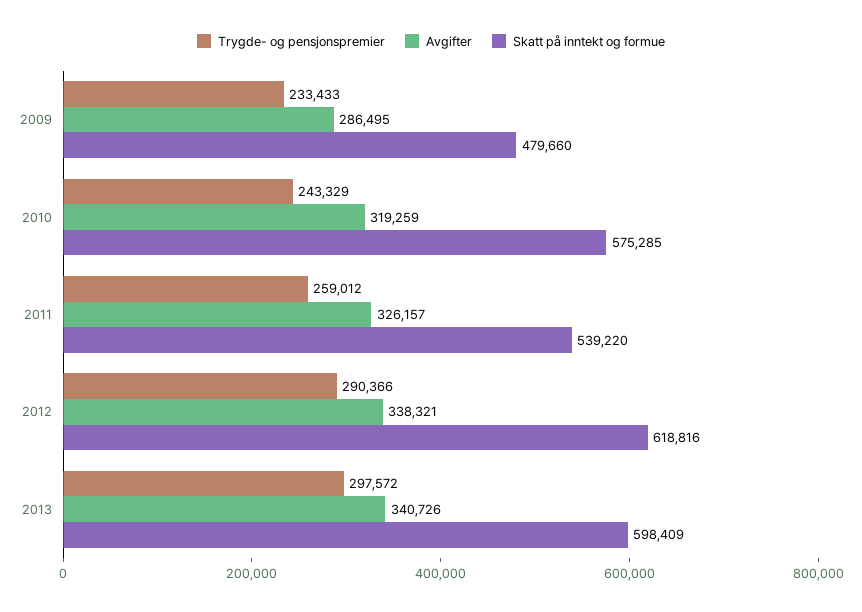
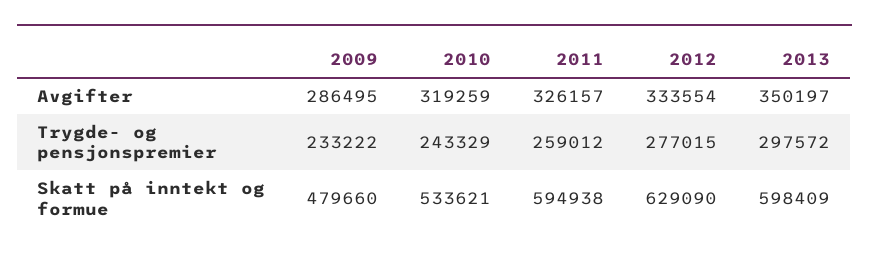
  {
    "Trygde- og pensjonspremier": {
-     "2009": 233433,
+     "2009": 233222,
      "2010": 243329,
      "2011": 259012,
-     "2012": 290366,
+     "2012": 277015,
      "2013": 297572
    },
    "Avgifter": {
      "2009": 286495,
      "2010": 319259,
      "2011": 326157,
-     "2012": 338321,
+     "2012": 333554,
-     "2013": 340726
+     "2013": 350197
    },
    "Skatt på inntekt og formue": {
      "2009": 479660,
-     "2010": 575285,
+     "2010": 533621,
-     "2011": 539220,
+     "2011": 594938,
-     "2012": 618816,
+     "2012": 629090,
      "2013": 598409
    }
  }

